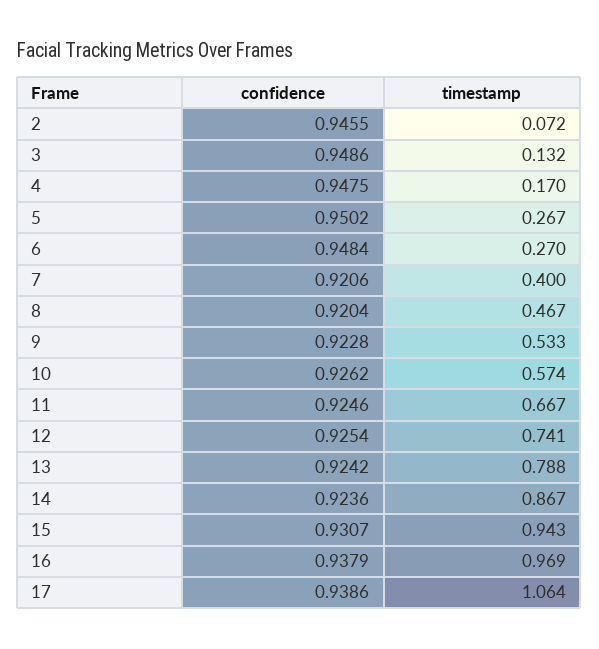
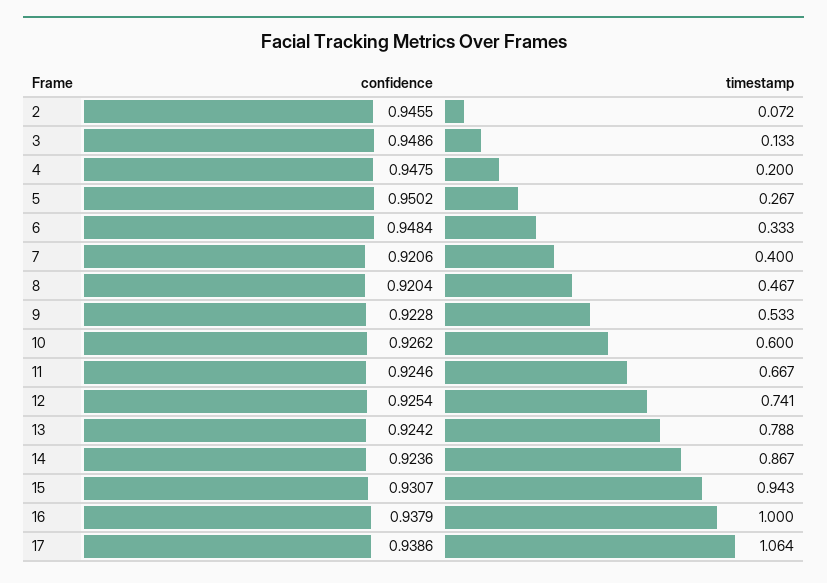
  {
    "confidence": {
      "2": 0.9455,
      "3": 0.9486,
      "4": 0.9475,
      "5": 0.9502,
      "6": 0.9484,
      "7": 0.9206,
      "8": 0.9204,
      "9": 0.9228,
      "10": 0.9262,
      "11": 0.9246,
      "12": 0.9254,
      "13": 0.9242,
      "14": 0.9236,
      "15": 0.9307,
      "16": 0.9379,
      "17": 0.9386
    },
    "timestamp": {
      "2": 0.072,
-     "3": 0.132,
+     "3": 0.133,
-     "4": 0.17,
+     "4": 0.2,
      "5": 0.267,
-     "6": 0.27,
+     "6": 0.333,
      "7": 0.4,
      "8": 0.467,
      "9": 0.533,
-     "10": 0.574,
+     "10": 0.6,
      "11": 0.667,
      "12": 0.741,
      "13": 0.788,
      "14": 0.867,
      "15": 0.943,
-     "16": 0.969,
+     "16": 1,
      "17": 1.064
    }
  }

